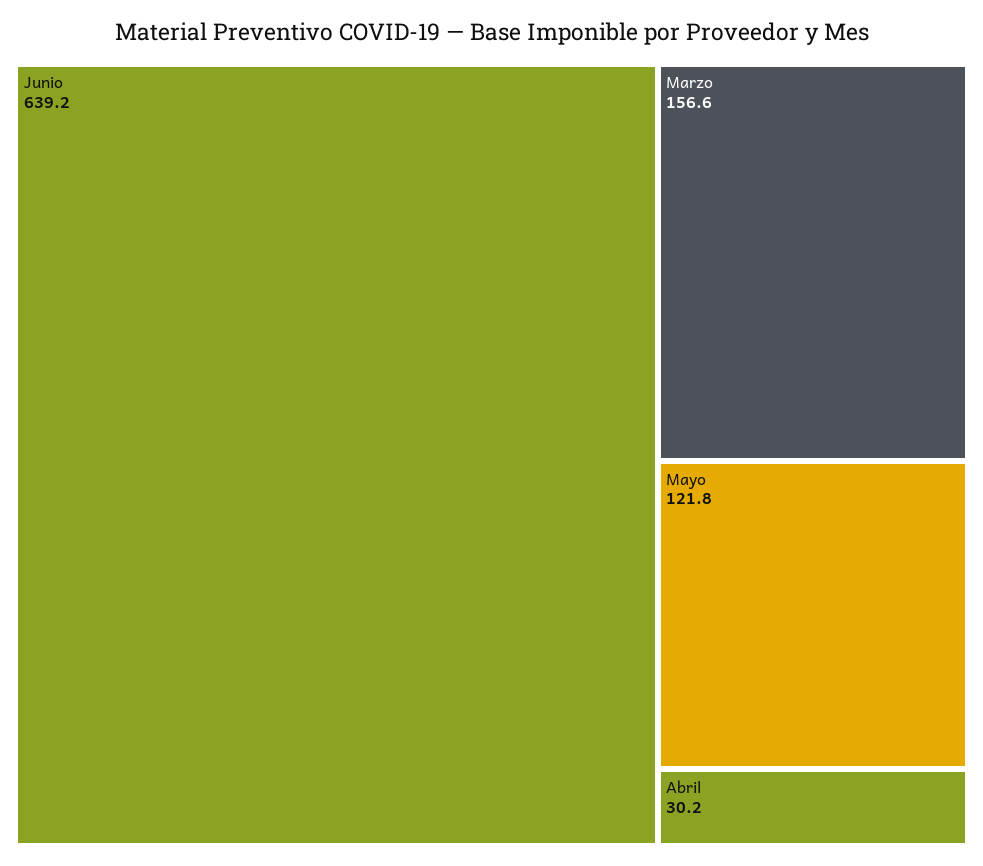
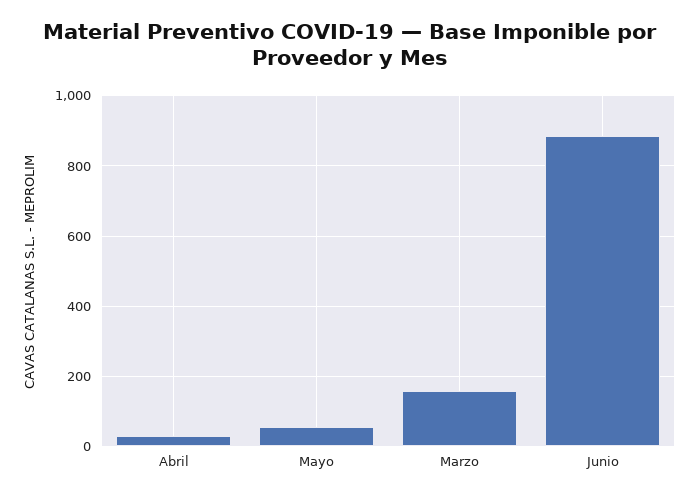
  {
-   "Junio": 639.2,
+   "Junio": 880,
    "Marzo": 156.6,
-   "Mayo": 121.8,
+   "Mayo": 60,
    "Abril": 30.2
  }

